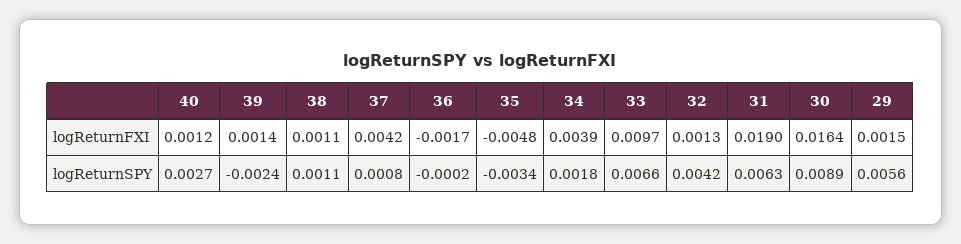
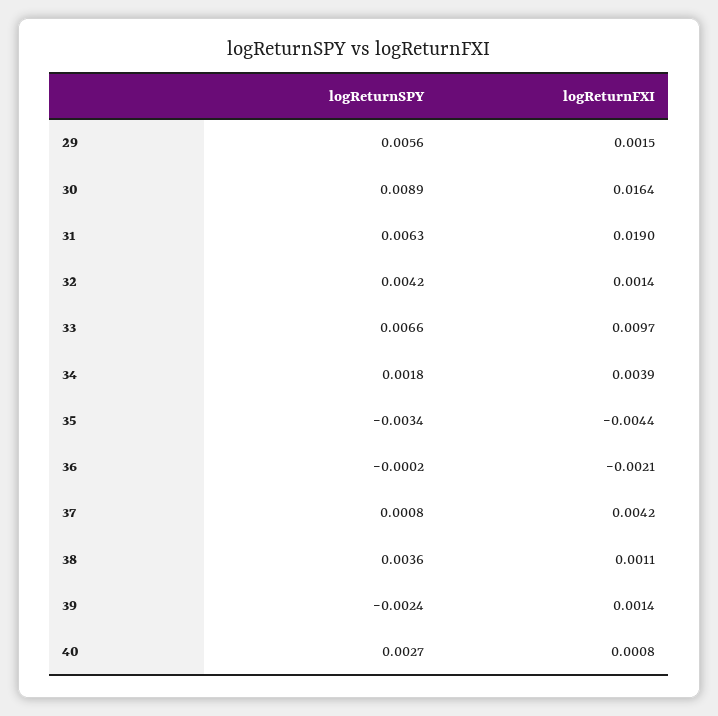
  {
    "40": {
-     "logReturnFXI": 0.0012,
+     "logReturnFXI": 0.0008,
      "logReturnSPY": 0.0027
    },
    "39": {
      "logReturnFXI": 0.0014,
      "logReturnSPY": -0.0024
    },
    "38": {
      "logReturnFXI": 0.0011,
-     "logReturnSPY": 0.0011
+     "logReturnSPY": 0.0036
    },
    "37": {
      "logReturnFXI": 0.0042,
      "logReturnSPY": 0.0008
    },
    "36": {
-     "logReturnFXI": -0.0017,
+     "logReturnFXI": -0.0021,
      "logReturnSPY": -0.0002
    },
    "35": {
-     "logReturnFXI": -0.0048,
+     "logReturnFXI": -0.0044,
      "logReturnSPY": -0.0034
    },
    "34": {
      "logReturnFXI": 0.0039,
      "logReturnSPY": 0.0018
    },
    "33": {
      "logReturnFXI": 0.0097,
      "logReturnSPY": 0.0066
    },
    "32": {
-     "logReturnFXI": 0.0013,
+     "logReturnFXI": 0.0014,
      "logReturnSPY": 0.0042
    },
    "31": {
      "logReturnFXI": 0.019,
      "logReturnSPY": 0.0063
    },
    "30": {
      "logReturnFXI": 0.0164,
      "logReturnSPY": 0.0089
    },
    "29": {
      "logReturnFXI": 0.0015,
      "logReturnSPY": 0.0056
    }
  }

